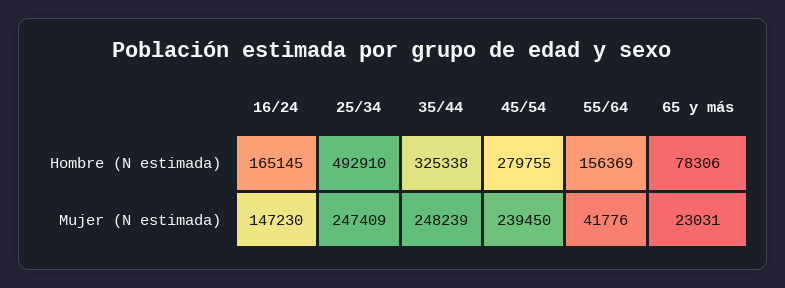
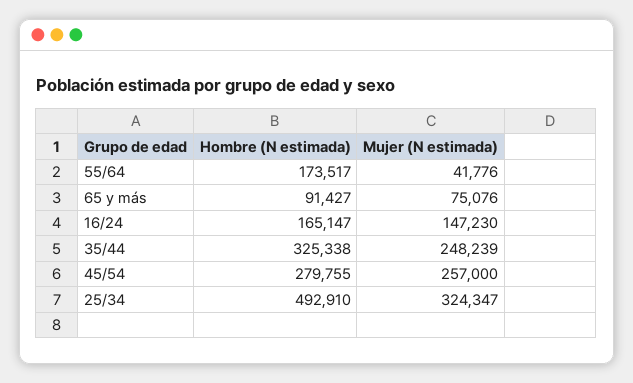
  {
    "16/24": {
-     "Hombre (N estimada)": 165145,
+     "Hombre (N estimada)": 165147,
      "Mujer (N estimada)": 147230
    },
    "25/34": {
      "Hombre (N estimada)": 492910,
-     "Mujer (N estimada)": 247409
+     "Mujer (N estimada)": 324347
    },
    "35/44": {
      "Hombre (N estimada)": 325338,
      "Mujer (N estimada)": 248239
    },
    "45/54": {
      "Hombre (N estimada)": 279755,
-     "Mujer (N estimada)": 239450
+     "Mujer (N estimada)": 257000
    },
    "55/64": {
-     "Hombre (N estimada)": 156369,
+     "Hombre (N estimada)": 173517,
      "Mujer (N estimada)": 41776
    },
    "65 y más": {
-     "Hombre (N estimada)": 78306,
+     "Hombre (N estimada)": 91427,
-     "Mujer (N estimada)": 23031
+     "Mujer (N estimada)": 75076
    }
  }

